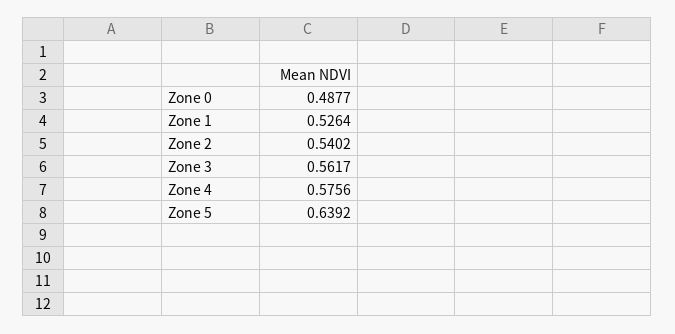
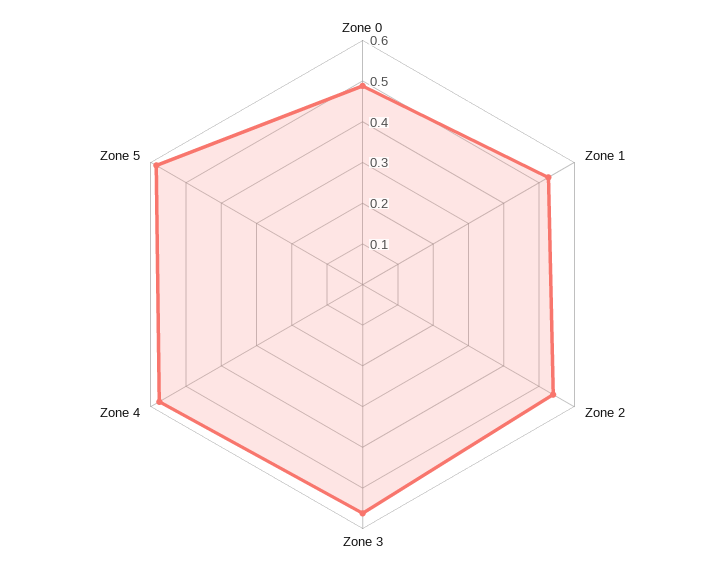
  {
    "Zone 0": 0.4877,
    "Zone 1": 0.5264,
    "Zone 2": 0.5402,
    "Zone 3": 0.5617,
    "Zone 4": 0.5756,
-   "Zone 5": 0.6392
+   "Zone 5": 0.58
  }

